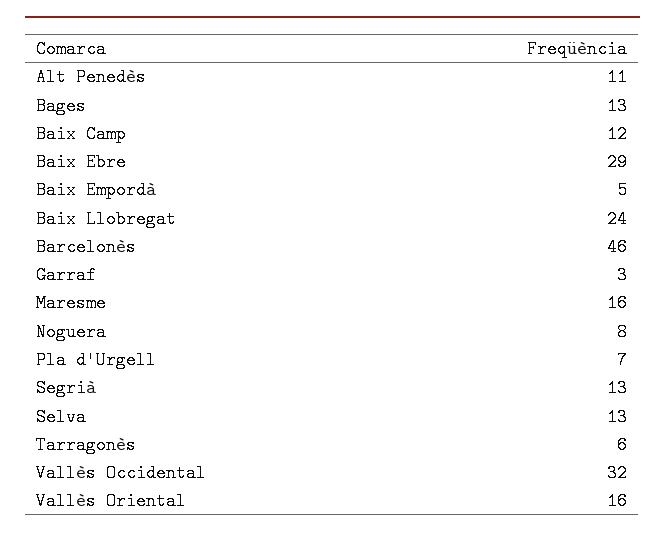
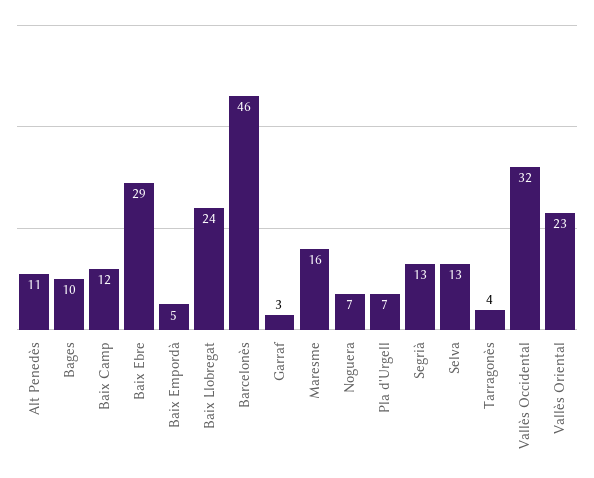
  {
    "Alt Penedès": 11,
-   "Bages": 13,
+   "Bages": 10,
    "Baix Camp": 12,
    "Baix Ebre": 29,
    "Baix Empordà": 5,
    "Baix Llobregat": 24,
    "Barcelonès": 46,
    "Garraf": 3,
    "Maresme": 16,
-   "Noguera": 8,
+   "Noguera": 7,
    "Pla d'Urgell": 7,
    "Segrià": 13,
    "Selva": 13,
-   "Tarragonès": 6,
+   "Tarragonès": 4,
    "Vallès Occidental": 32,
-   "Vallès Oriental": 16
+   "Vallès Oriental": 23
  }

